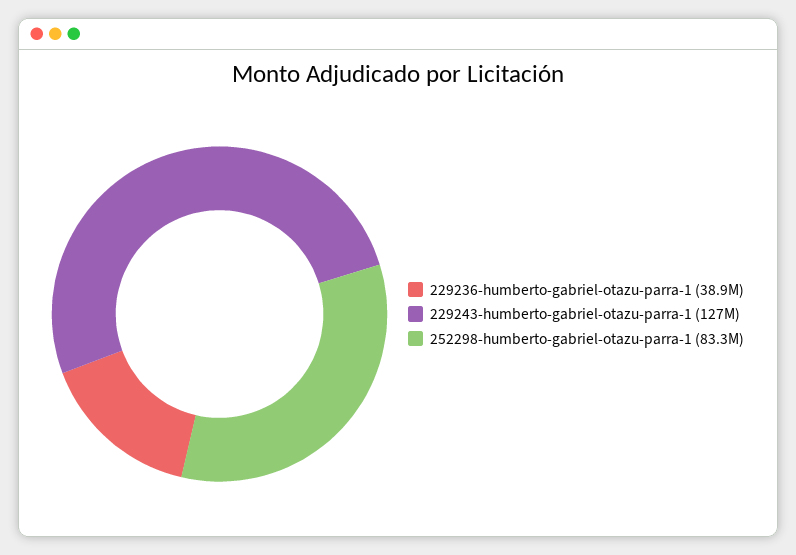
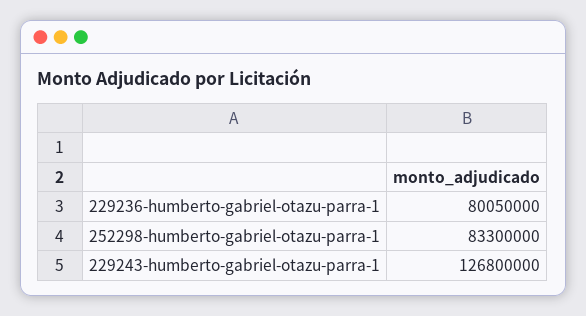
  {
-   "229236-humberto-gabriel-otazu-parra-1": 38900000,
+   "229236-humberto-gabriel-otazu-parra-1": 80050000,
    "229243-humberto-gabriel-otazu-parra-1": 126800000,
    "252298-humberto-gabriel-otazu-parra-1": 83300000
  }

